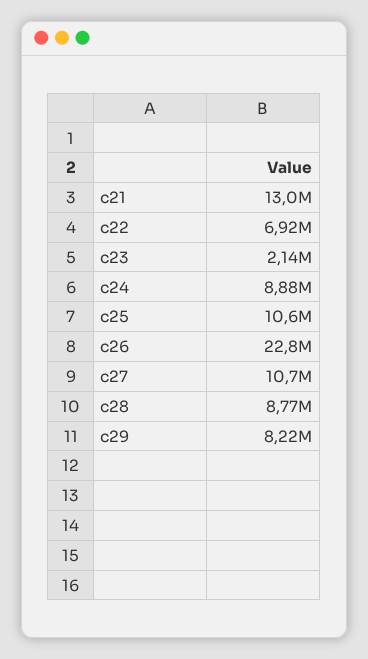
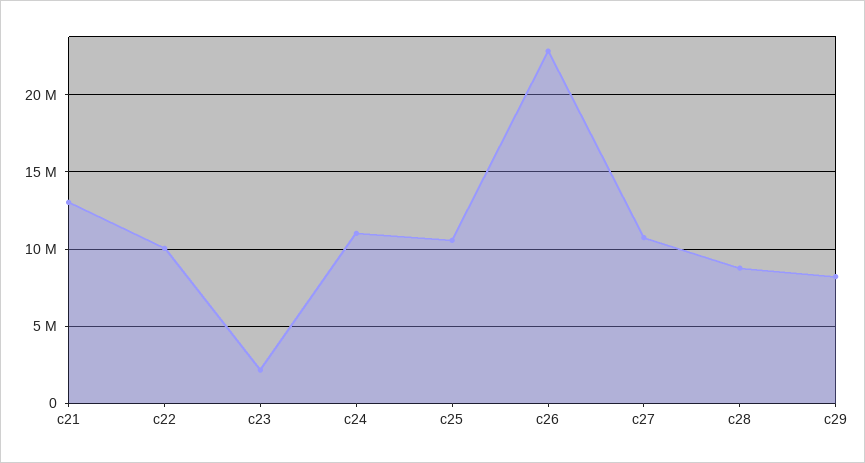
  {
    "c21": 13000000,
-   "c22": 6920000,
+   "c22": 10000000,
    "c23": 2140000,
-   "c24": 8880000,
+   "c24": 11000000,
    "c25": 10600000,
    "c26": 22800000,
    "c27": 10700000,
    "c28": 8770000,
    "c29": 8220000
  }

